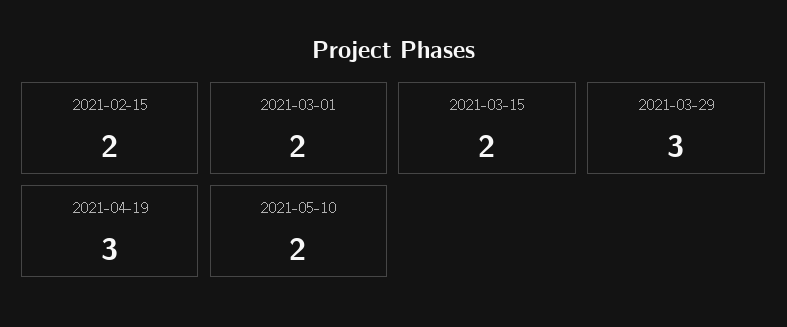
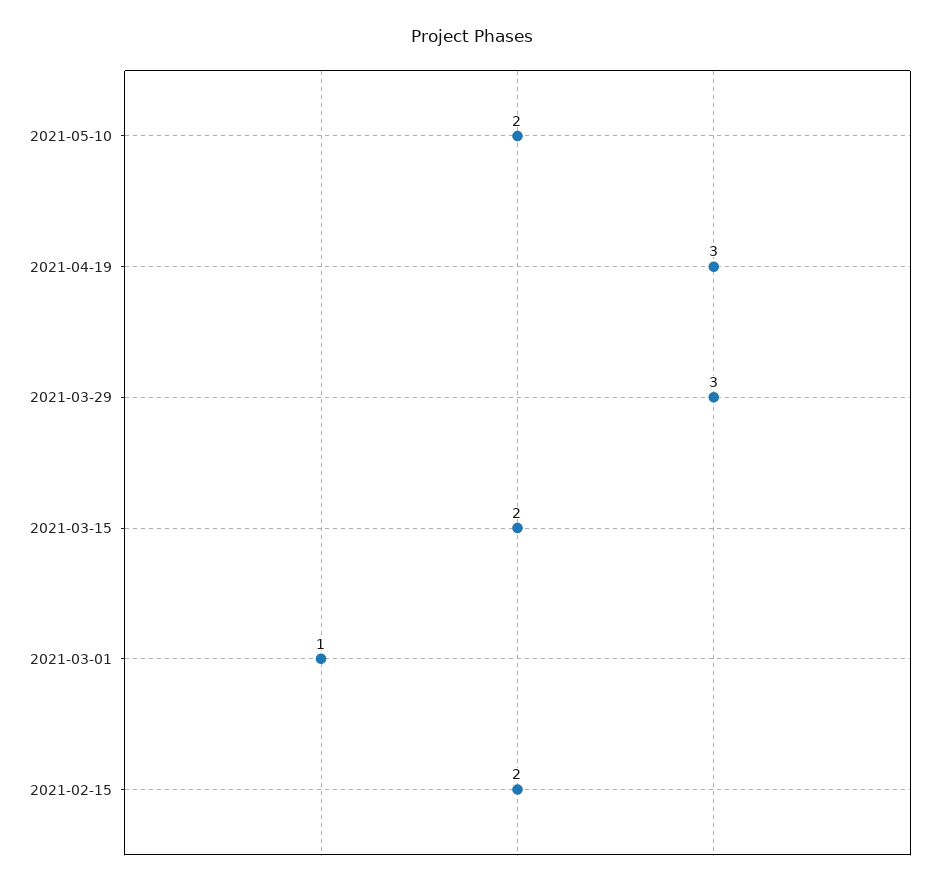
  {
    "2021-02-15": 2,
-   "2021-03-01": 2,
+   "2021-03-01": 1,
    "2021-03-15": 2,
    "2021-03-29": 3,
    "2021-04-19": 3,
    "2021-05-10": 2
  }

